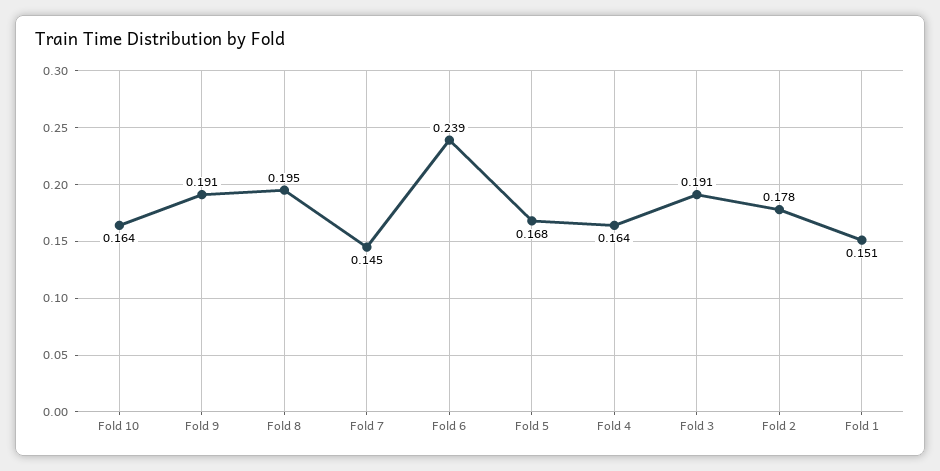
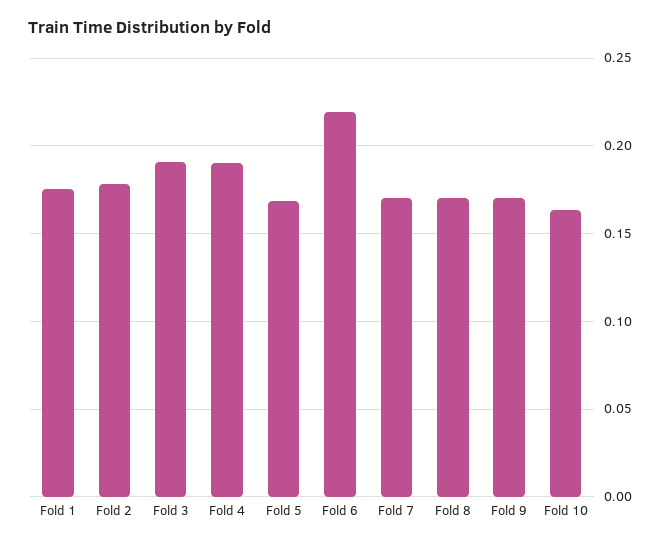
  {
    "Fold 10": 0.164,
-   "Fold 9": 0.191,
+   "Fold 9": 0.17,
-   "Fold 8": 0.195,
+   "Fold 8": 0.17,
-   "Fold 7": 0.145,
+   "Fold 7": 0.17,
-   "Fold 6": 0.239,
+   "Fold 6": 0.22,
    "Fold 5": 0.168,
-   "Fold 4": 0.164,
+   "Fold 4": 0.19,
    "Fold 3": 0.191,
    "Fold 2": 0.178,
-   "Fold 1": 0.151
+   "Fold 1": 0.175
  }

